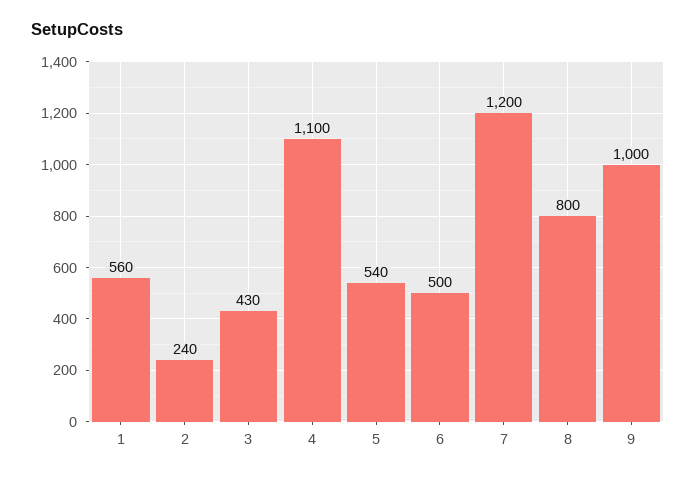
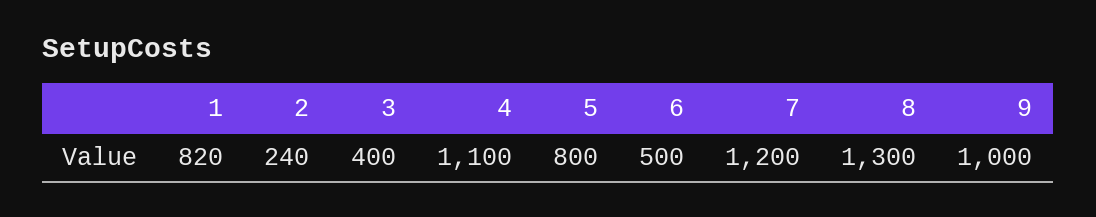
  {
-   "1": 560,
+   "1": 820,
    "2": 240,
-   "3": 430,
+   "3": 400,
    "4": 1100,
-   "5": 540,
+   "5": 800,
    "6": 500,
    "7": 1200,
-   "8": 800,
+   "8": 1300,
    "9": 1000
  }

